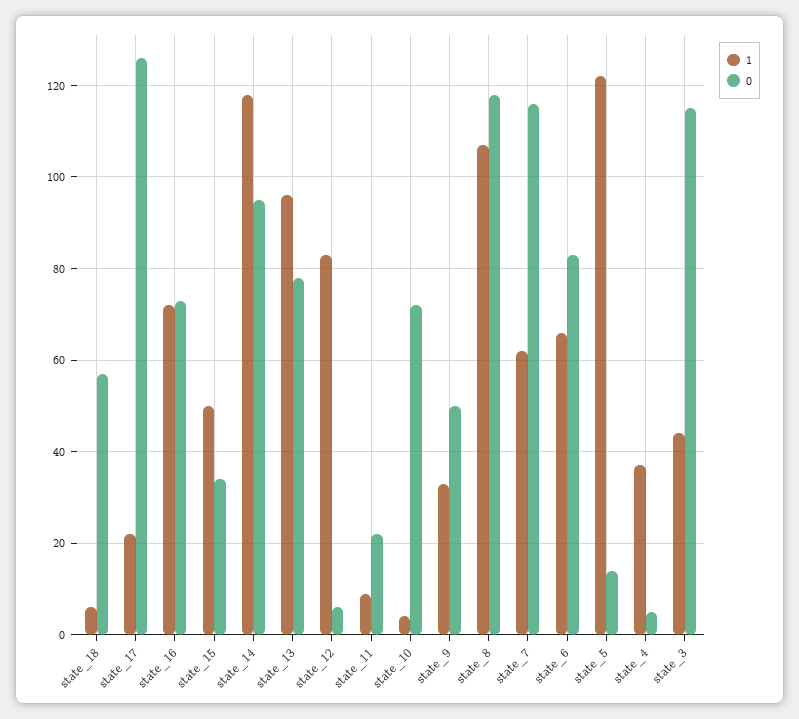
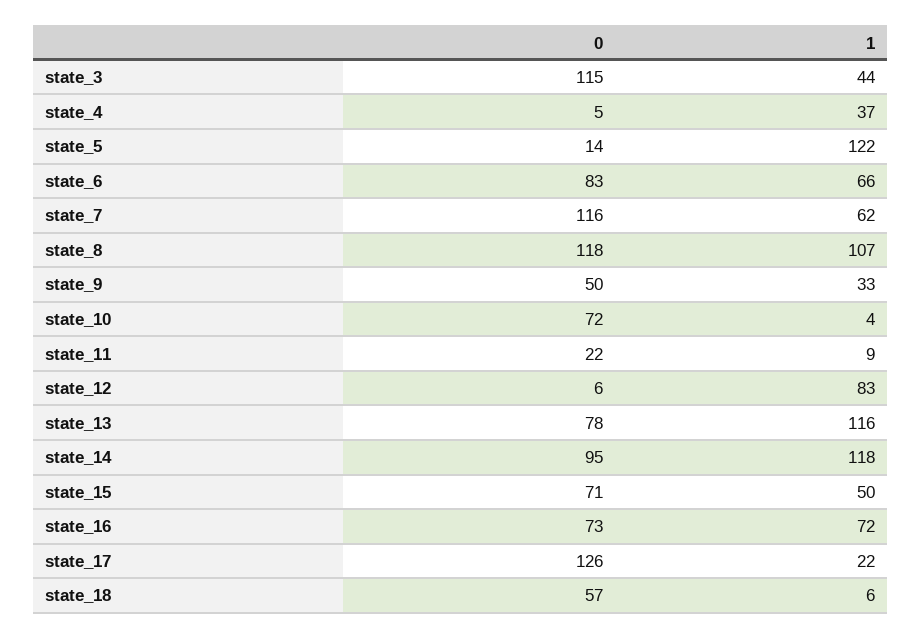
  {
    "1": {
      "state_18": 6,
      "state_17": 22,
      "state_16": 72,
      "state_15": 50,
      "state_14": 118,
-     "state_13": 95,
+     "state_13": 116,
      "state_12": 83,
      "state_11": 9,
      "state_10": 4,
      "state_9": 33,
      "state_8": 107,
      "state_7": 62,
      "state_6": 66,
      "state_5": 122,
      "state_4": 37,
      "state_3": 44
    },
    "0": {
      "state_18": 57,
      "state_17": 126,
      "state_16": 73,
-     "state_15": 35,
+     "state_15": 71,
      "state_14": 95,
      "state_13": 78,
      "state_12": 6,
      "state_11": 22,
      "state_10": 72,
      "state_9": 50,
      "state_8": 118,
      "state_7": 116,
      "state_6": 83,
      "state_5": 14,
      "state_4": 5,
      "state_3": 115
    }
  }

